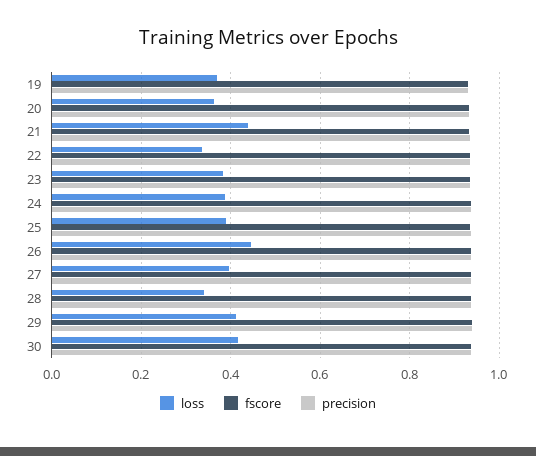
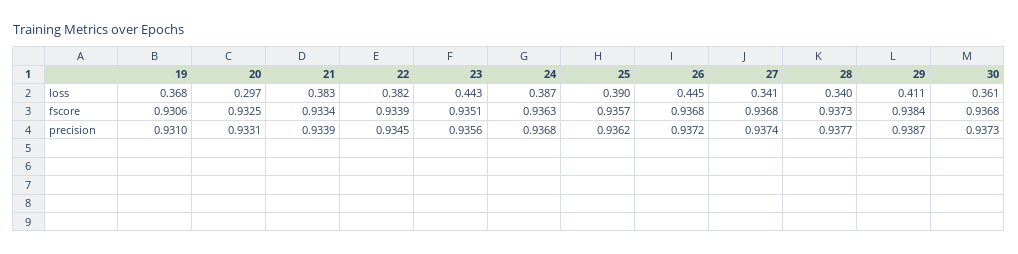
  {
    "loss": {
      "19": 0.368,
-     "20": 0.36,
+     "20": 0.297,
-     "21": 0.44,
+     "21": 0.383,
-     "22": 0.34,
+     "22": 0.382,
-     "23": 0.38,
+     "23": 0.443,
      "24": 0.387,
      "25": 0.39,
      "26": 0.445,
-     "27": 0.4,
+     "27": 0.341,
      "28": 0.34,
      "29": 0.411,
-     "30": 0.42
+     "30": 0.361
    },
    "fscore": {
      "19": 0.9306,
      "20": 0.9325,
      "21": 0.9334,
      "22": 0.9339,
      "23": 0.9351,
      "24": 0.9363,
      "25": 0.9357,
      "26": 0.9368,
      "27": 0.9368,
      "28": 0.9373,
      "29": 0.9384,
      "30": 0.9368
    },
    "precision": {
      "19": 0.931,
      "20": 0.9331,
      "21": 0.9339,
      "22": 0.9345,
      "23": 0.9356,
      "24": 0.9368,
      "25": 0.9362,
      "26": 0.9372,
      "27": 0.9374,
      "28": 0.9377,
      "29": 0.9387,
      "30": 0.9373
    }
  }

